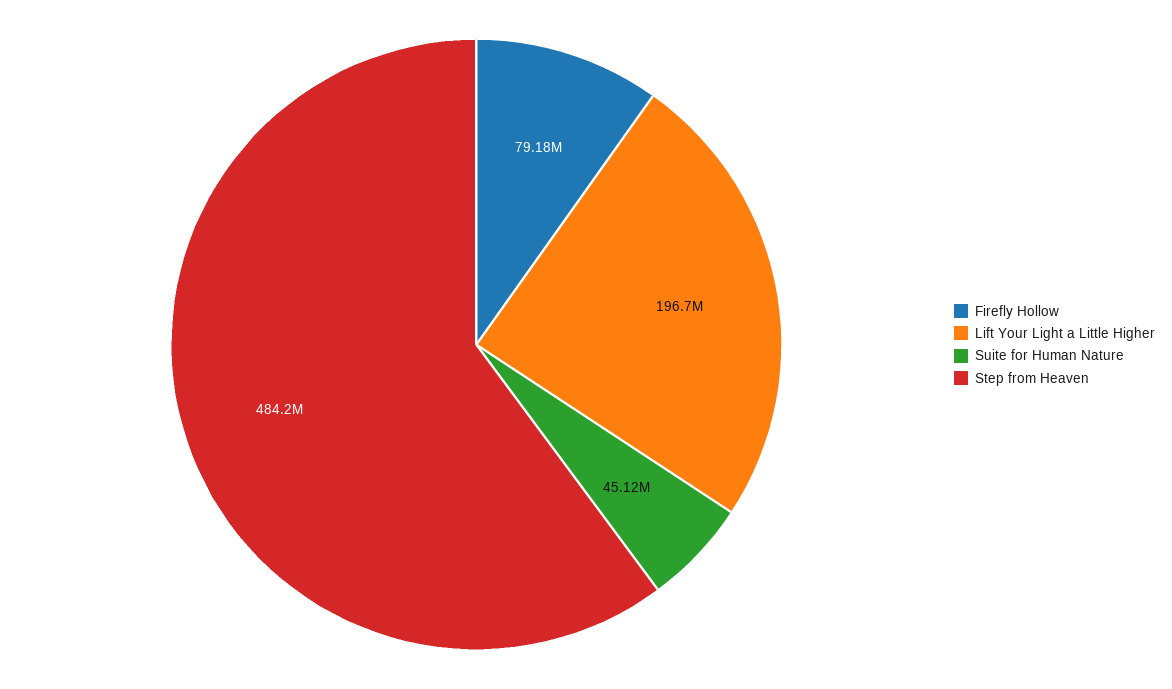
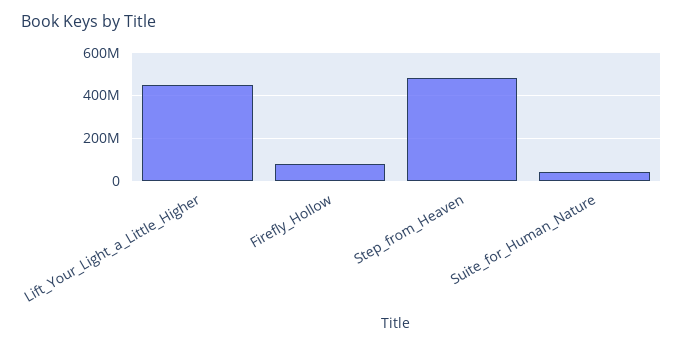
  {
    "Firefly Hollow": 79180000,
-   "Lift Your Light a Little Higher": 196700000,
+   "Lift Your Light a Little Higher": 450000000,
    "Suite for Human Nature": 45120000,
    "Step from Heaven": 484200000
  }

